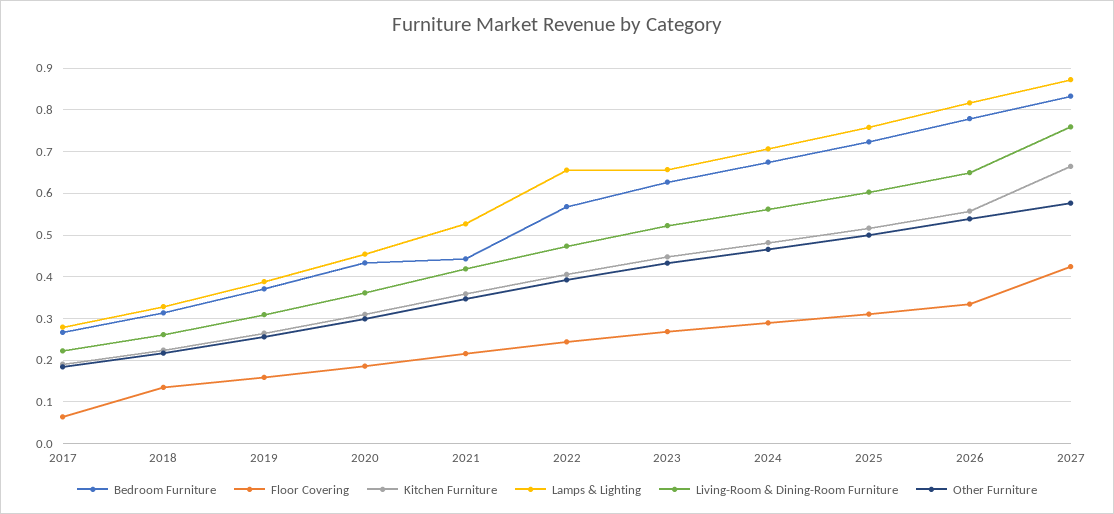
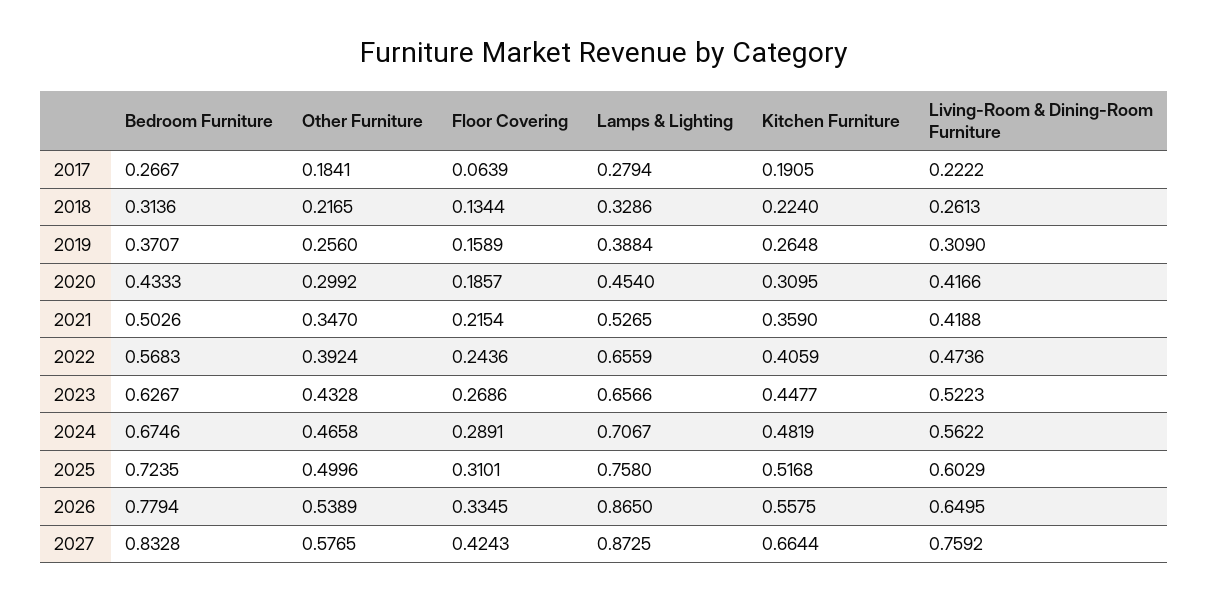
  {
    "Bedroom Furniture": {
      "2017": 0.2667,
      "2018": 0.3136,
      "2019": 0.3707,
      "2020": 0.4333,
-     "2021": 0.44,
+     "2021": 0.5026,
      "2022": 0.5683,
      "2023": 0.6267,
      "2024": 0.6746,
      "2025": 0.7235,
      "2026": 0.7794,
      "2027": 0.8328
    },
    "Floor Covering": {
      "2017": 0.0639,
      "2018": 0.1344,
      "2019": 0.1589,
      "2020": 0.1857,
      "2021": 0.2154,
      "2022": 0.2436,
      "2023": 0.2686,
      "2024": 0.2891,
      "2025": 0.3101,
      "2026": 0.3345,
      "2027": 0.4243
    },
    "Kitchen Furniture": {
      "2017": 0.1905,
      "2018": 0.224,
      "2019": 0.2648,
      "2020": 0.3095,
      "2021": 0.359,
      "2022": 0.4059,
      "2023": 0.4477,
      "2024": 0.4819,
      "2025": 0.5168,
      "2026": 0.5575,
      "2027": 0.6644
    },
    "Lamps & Lighting": {
      "2017": 0.2794,
      "2018": 0.3286,
      "2019": 0.3884,
      "2020": 0.454,
      "2021": 0.5265,
      "2022": 0.6559,
      "2023": 0.6566,
      "2024": 0.7067,
      "2025": 0.758,
-     "2026": 0.82,
+     "2026": 0.865,
      "2027": 0.8725
    },
    "Living-Room & Dining-Room Furniture": {
      "2017": 0.2222,
      "2018": 0.2613,
      "2019": 0.309,
-     "2020": 0.36,
+     "2020": 0.4166,
      "2021": 0.4188,
      "2022": 0.4736,
      "2023": 0.5223,
      "2024": 0.5622,
      "2025": 0.6029,
      "2026": 0.6495,
      "2027": 0.7592
    },
    "Other Furniture": {
      "2017": 0.1841,
      "2018": 0.2165,
      "2019": 0.256,
      "2020": 0.2992,
      "2021": 0.347,
      "2022": 0.3924,
      "2023": 0.4328,
      "2024": 0.4658,
      "2025": 0.4996,
      "2026": 0.5389,
      "2027": 0.5765
    }
  }

